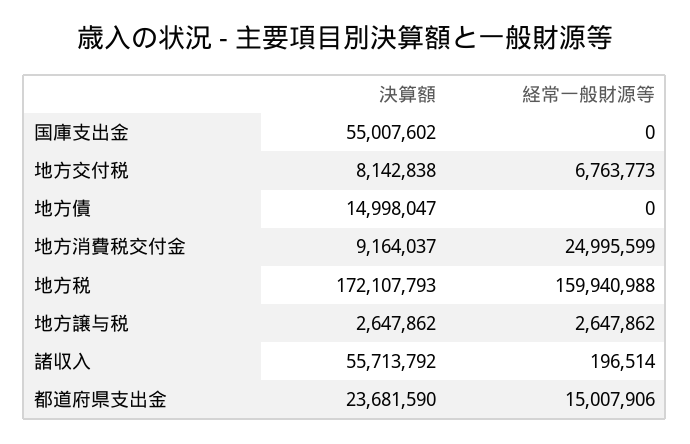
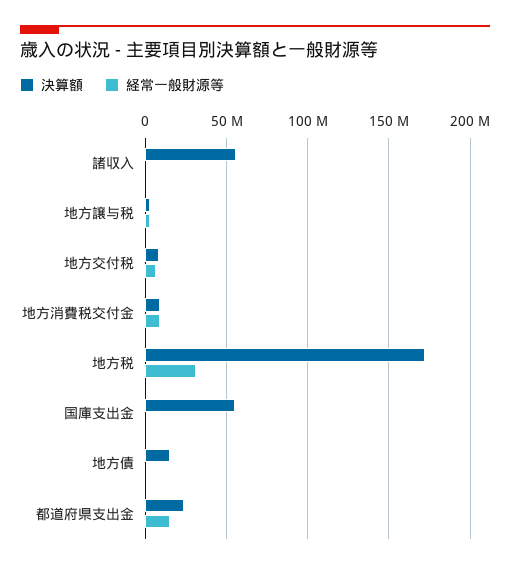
  {
    "決算額": {
      "国庫支出金": 55007602,
      "地方交付税": 8142838,
      "地方債": 14998047,
      "地方消費税交付金": 9164037,
      "地方税": 172107793,
      "地方譲与税": 2647862,
      "諸収入": 55713792,
      "都道府県支出金": 23681590
    },
    "経常一般財源等": {
      "国庫支出金": 0,
      "地方交付税": 6763773,
      "地方債": 0,
-     "地方消費税交付金": 24995599,
+     "地方消費税交付金": 10000000,
-     "地方税": 159940988,
+     "地方税": 30000000,
      "地方譲与税": 2647862,
      "諸収入": 196514,
      "都道府県支出金": 15007906
    }
  }

